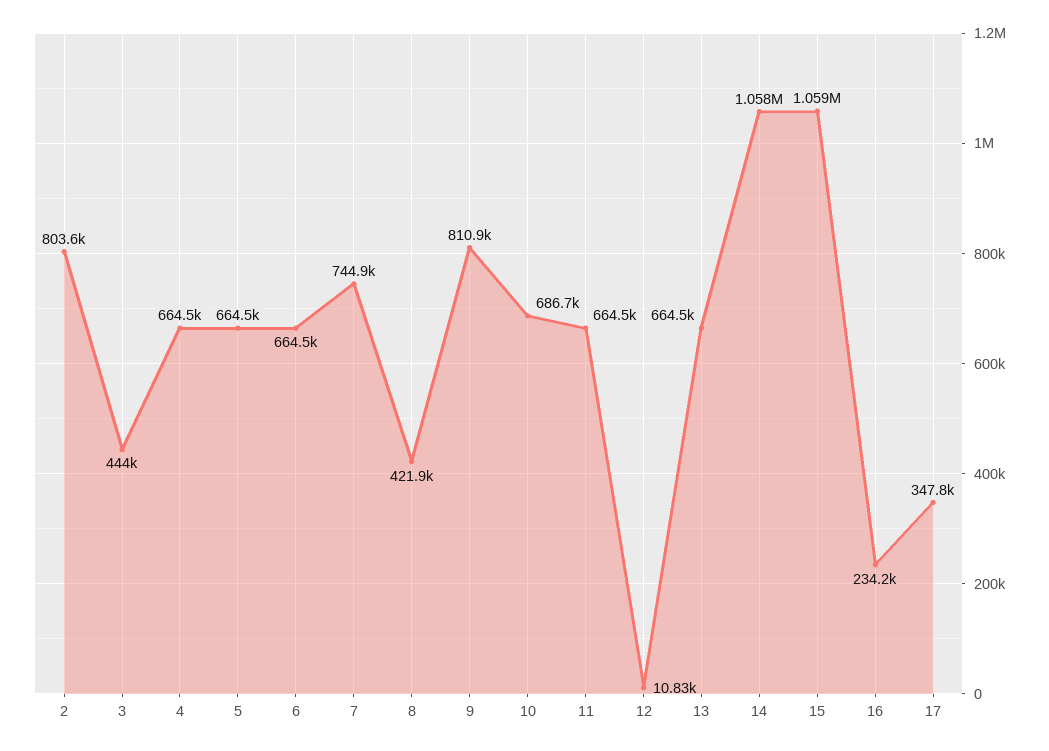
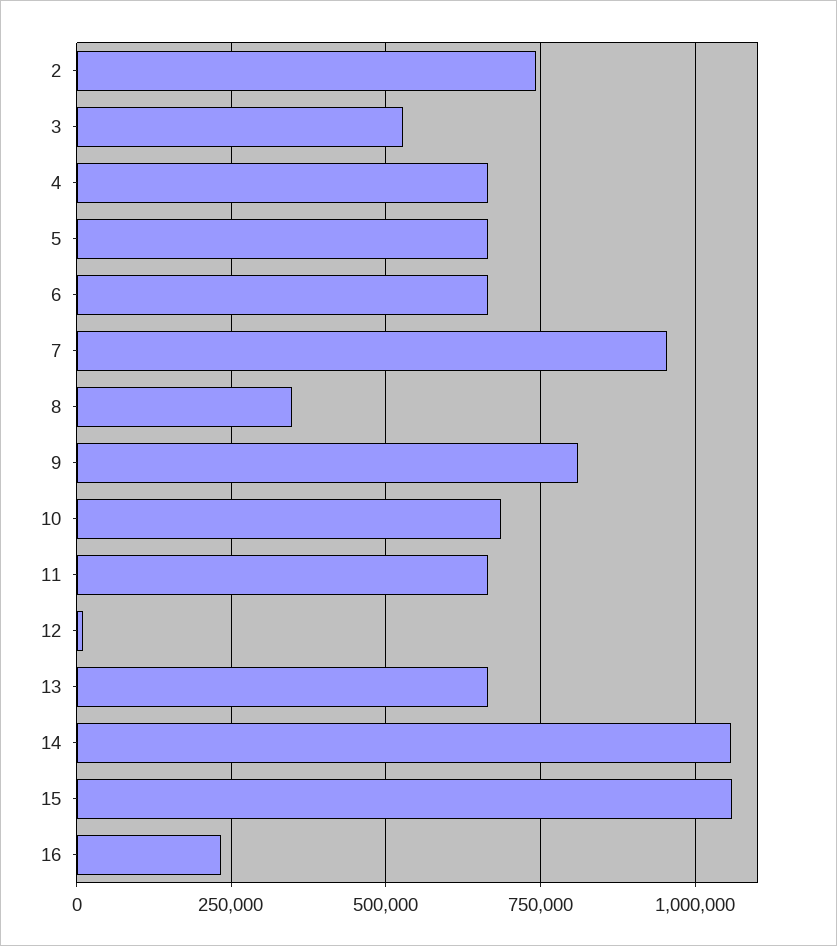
  {
-   "2": 803600,
+   "2": 750000,
-   "3": 444000,
+   "3": 525000,
    "4": 664500,
    "5": 664500,
    "6": 664500,
-   "7": 744900,
+   "7": 950000,
-   "8": 421900,
+   "8": 350000,
    "9": 810900,
    "10": 686700,
    "11": 664500,
    "12": 10830,
    "13": 664500,
    "14": 1058000,
    "15": 1059000,
-   "16": 234200,
+   "16": 234200
-   "17": 347800
  }

